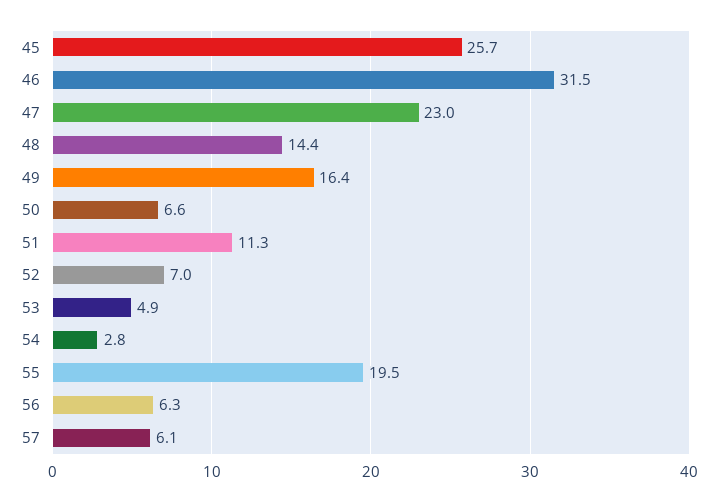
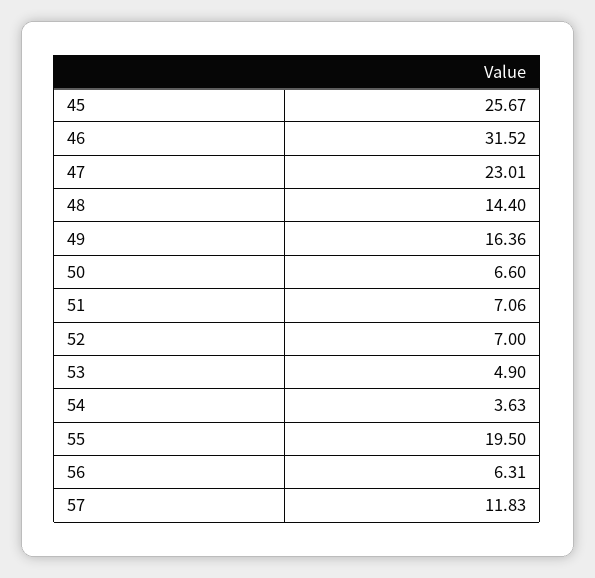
  {
    "45": 25.67,
    "46": 31.52,
    "47": 23.01,
    "48": 14.4,
    "49": 16.36,
    "50": 6.6,
-   "51": 11.3,
+   "51": 7.06,
    "52": 7,
    "53": 4.9,
-   "54": 2.8,
+   "54": 3.63,
    "55": 19.5,
    "56": 6.31,
-   "57": 6.1
+   "57": 11.83
  }

